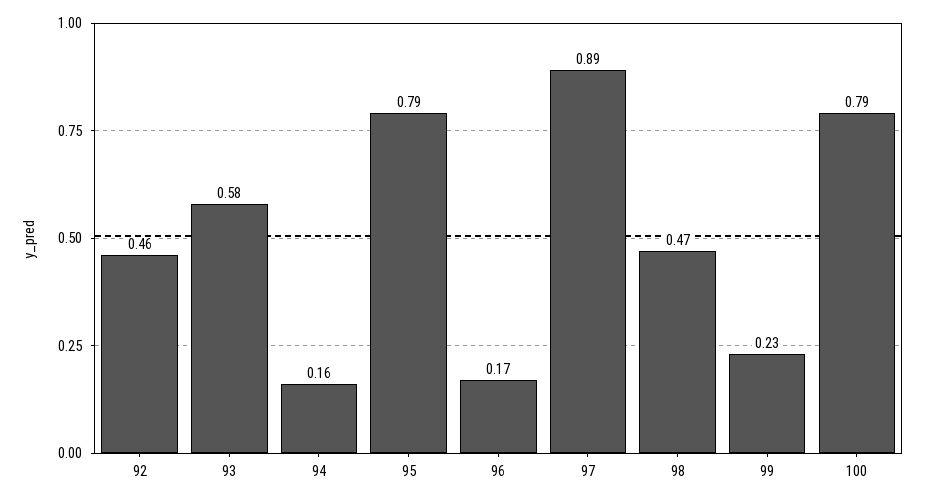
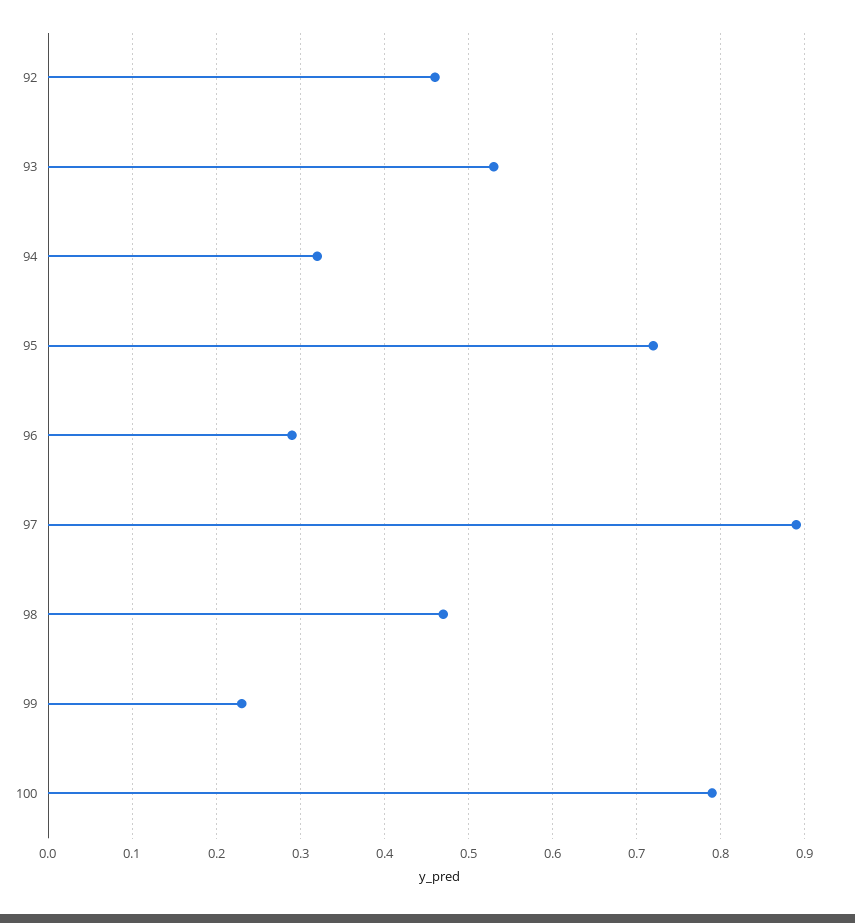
  {
    "92": 0.46,
-   "93": 0.58,
+   "93": 0.53,
-   "94": 0.16,
+   "94": 0.32,
-   "95": 0.79,
+   "95": 0.72,
-   "96": 0.17,
+   "96": 0.29,
    "97": 0.89,
    "98": 0.47,
    "99": 0.23,
    "100": 0.79
  }

